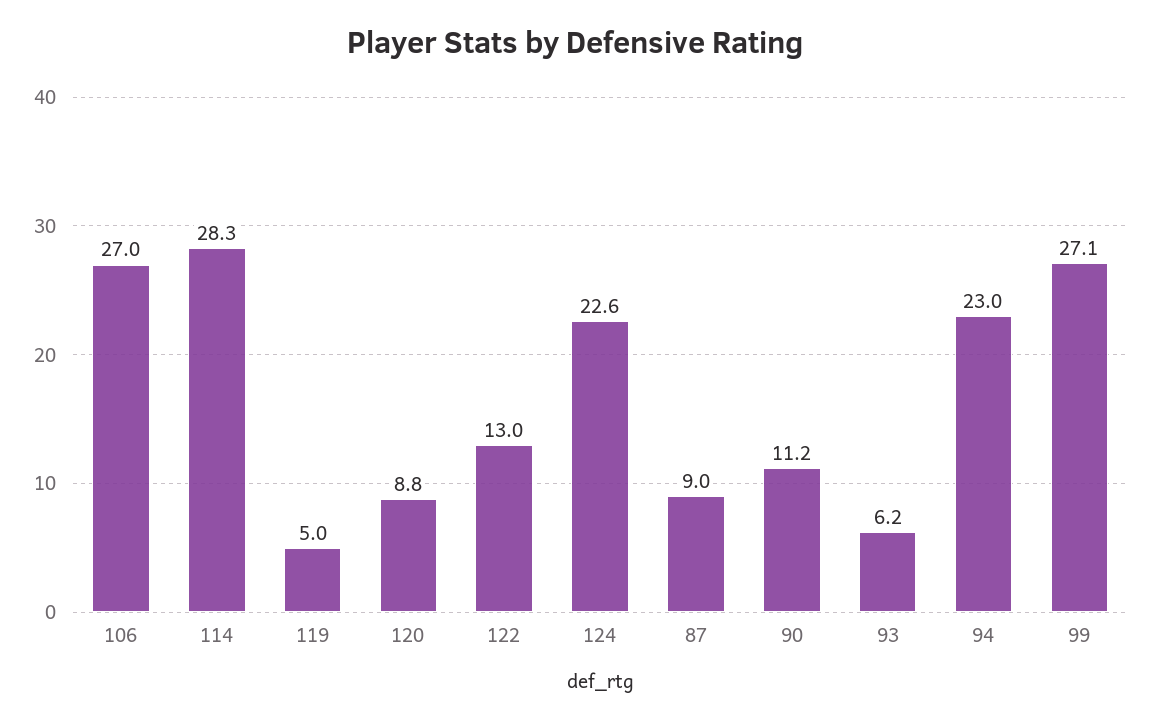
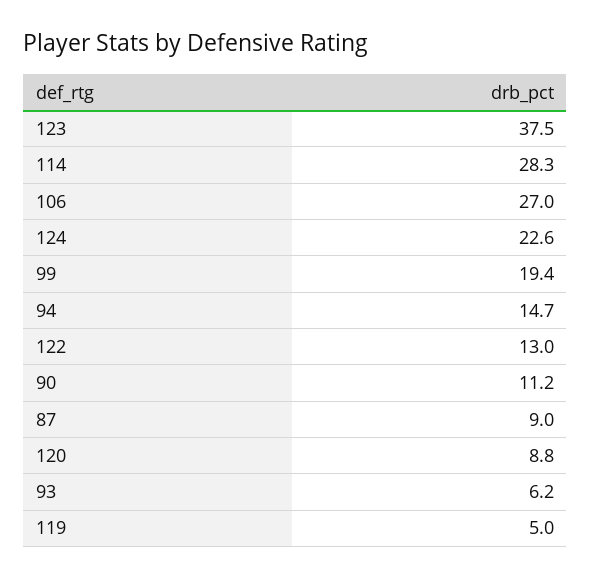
  {
    "106": 27,
    "114": 28.3,
    "119": 5,
    "120": 8.8,
    "122": 13,
    "124": 22.6,
    "87": 9,
    "90": 11.2,
    "93": 6.2,
-   "94": 23,
+   "94": 14.7,
-   "99": 27.1
+   "99": 19.4,
+   "123": 37.5
  }

